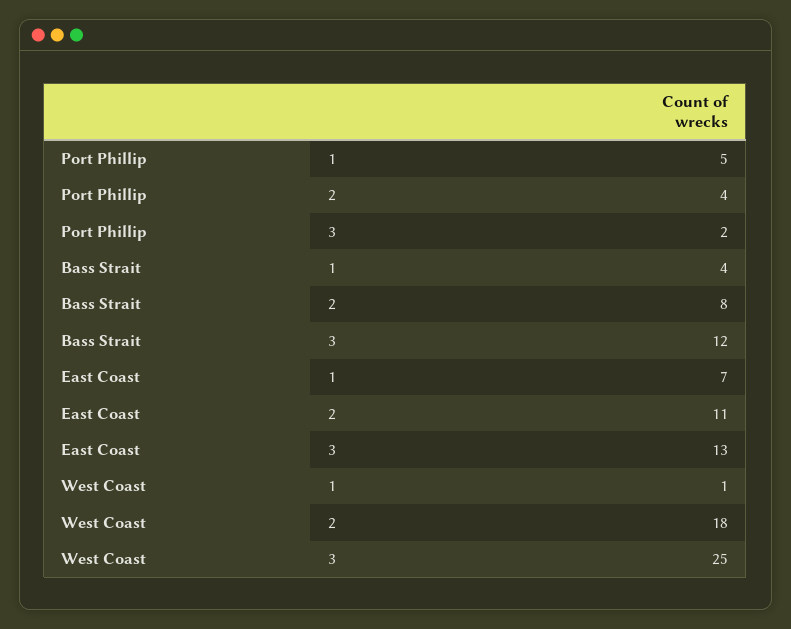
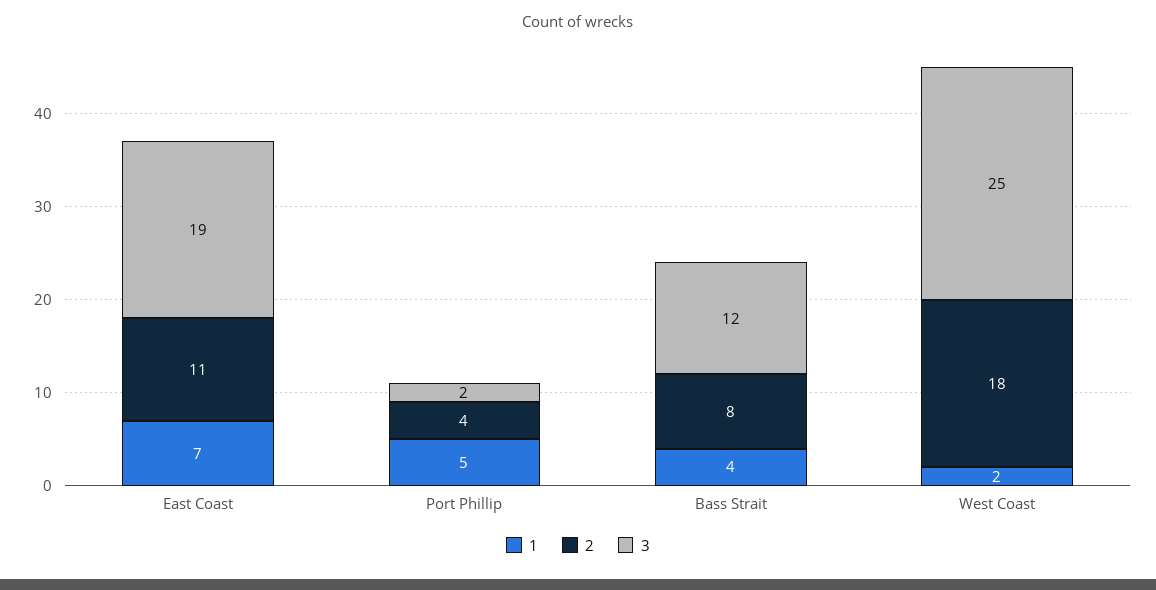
  {
    "1": {
      "Port Phillip": 5,
      "Bass Strait": 4,
      "East Coast": 7,
-     "West Coast": 1
+     "West Coast": 2
    },
    "2": {
      "Port Phillip": 4,
      "Bass Strait": 8,
      "East Coast": 11,
      "West Coast": 18
    },
    "3": {
      "Port Phillip": 2,
      "Bass Strait": 12,
-     "East Coast": 13,
+     "East Coast": 19,
      "West Coast": 25
    }
  }

